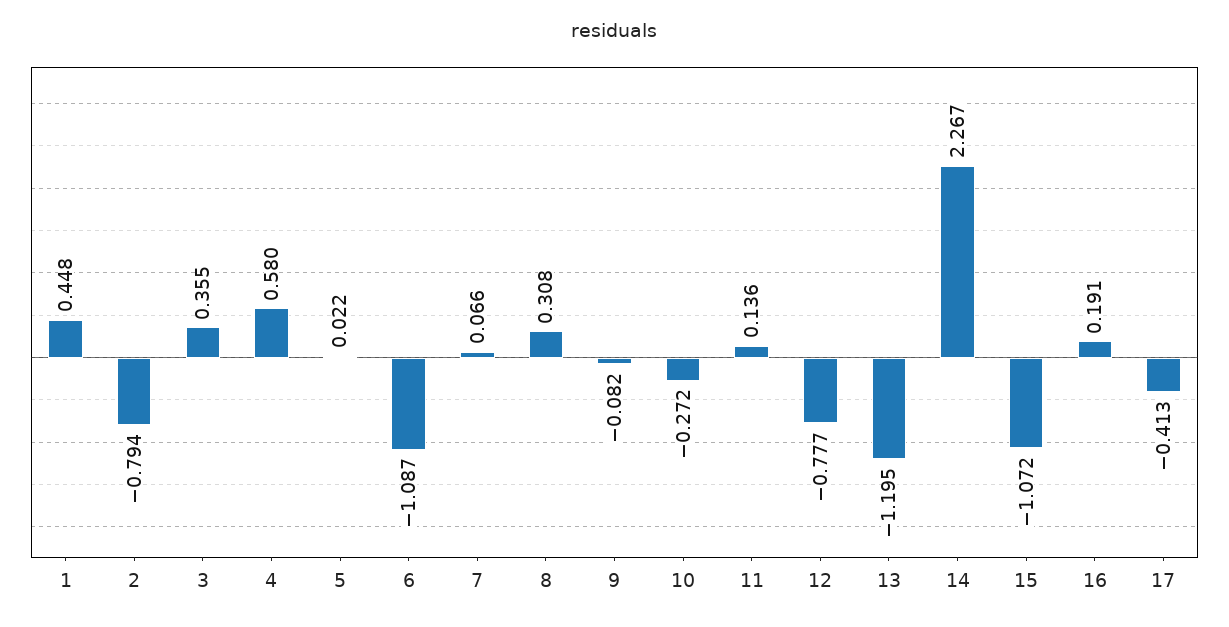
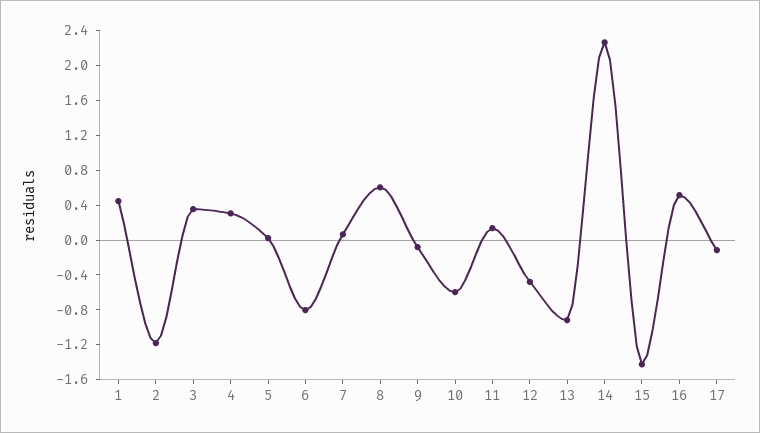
  {
    "1": 0.448,
-   "2": -0.794,
+   "2": -1.2,
    "3": 0.355,
-   "4": 0.58,
+   "4": 0.3,
    "5": 0.022,
-   "6": -1.087,
+   "6": -0.8,
    "7": 0.066,
-   "8": 0.308,
+   "8": 0.6,
    "9": -0.082,
-   "10": -0.272,
+   "10": -0.6,
    "11": 0.136,
-   "12": -0.777,
+   "12": -0.5,
-   "13": -1.195,
+   "13": -0.9,
    "14": 2.267,
-   "15": -1.072,
+   "15": -1.4,
-   "16": 0.191,
+   "16": 0.5,
-   "17": -0.413
+   "17": -0.1
  }

